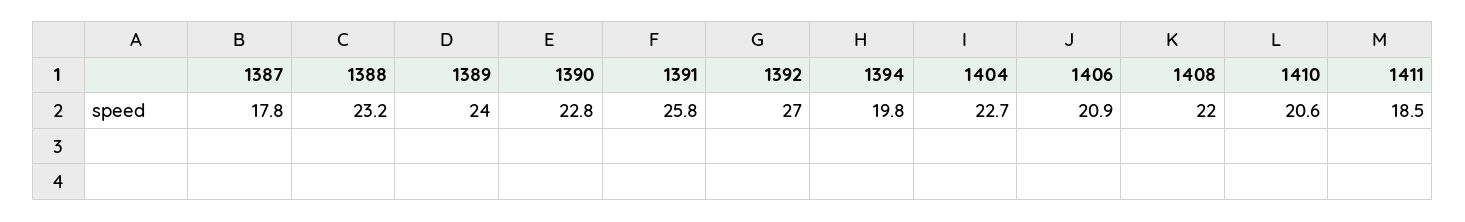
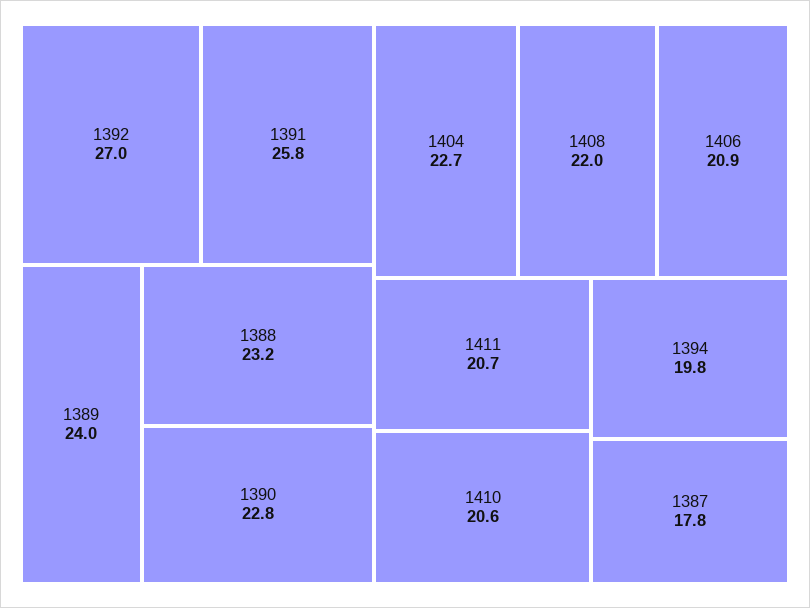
  {
    "1387": 17.8,
    "1388": 23.2,
    "1389": 24,
    "1390": 22.8,
    "1391": 25.8,
    "1392": 27,
    "1394": 19.8,
    "1404": 22.7,
    "1406": 20.9,
    "1408": 22,
    "1410": 20.6,
-   "1411": 18.5
+   "1411": 20.7
  }

